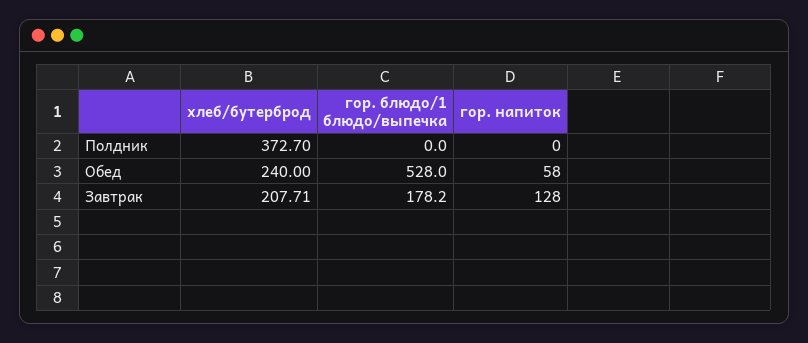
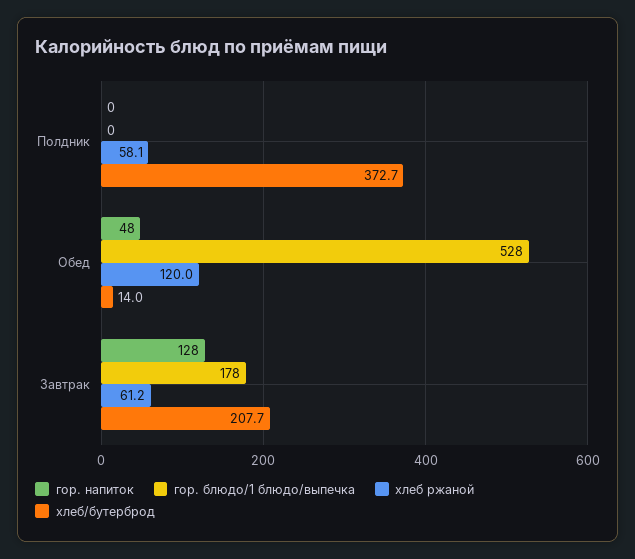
  {
    "хлеб/бутерброд": {
      "Полдник": 372.7,
-     "Обед": 240,
+     "Обед": 14,
      "Завтрак": 207.71
    },
    "гор. блюдо/1 блюдо/выпечка": {
      "Полдник": 0,
      "Обед": 528,
      "Завтрак": 178.2
    },
    "гор. напиток": {
      "Полдник": 0,
-     "Обед": 58,
+     "Обед": 48,
      "Завтрак": 128
-   }
+   },
+   "хлеб ржаной": {
+     "Полдник": 58.1,
+     "Обед": 120,
+     "Завтрак": 61.2
+   }
  }

